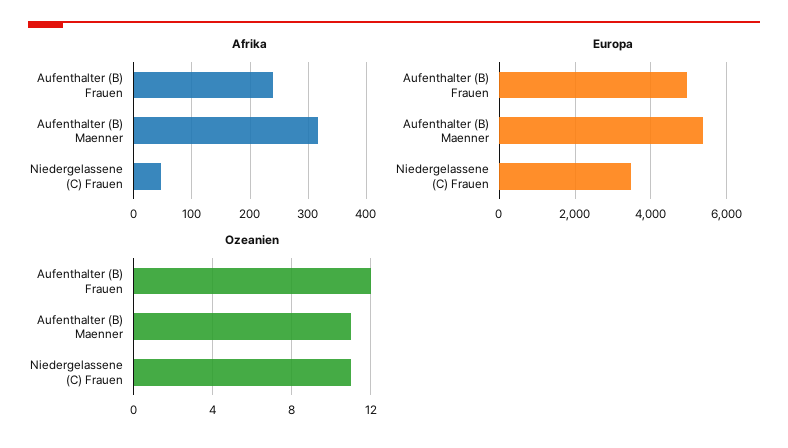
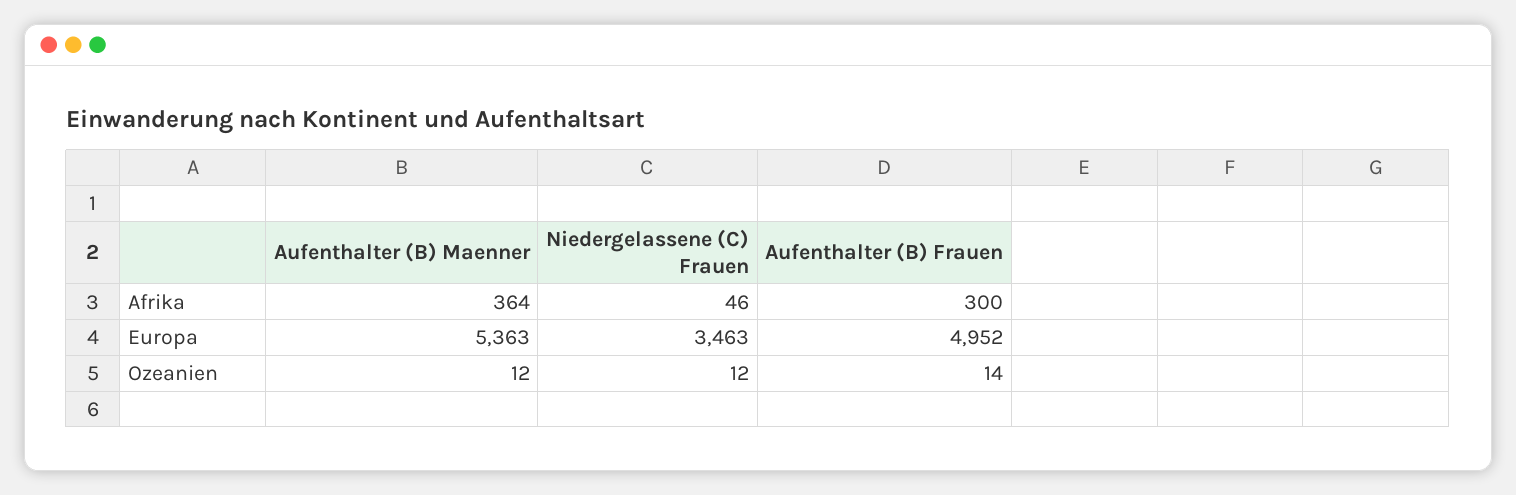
  {
    "Afrika": {
-     "Aufenthalter (B) Frauen": 240,
+     "Aufenthalter (B) Frauen": 300,
-     "Aufenthalter (B) Maenner": 320,
+     "Aufenthalter (B) Maenner": 364,
      "Niedergelassene (C) Frauen": 46
    },
    "Europa": {
      "Aufenthalter (B) Frauen": 4952,
      "Aufenthalter (B) Maenner": 5363,
      "Niedergelassene (C) Frauen": 3463
    },
    "Ozeanien": {
-     "Aufenthalter (B) Frauen": 12,
+     "Aufenthalter (B) Frauen": 14,
-     "Aufenthalter (B) Maenner": 11,
+     "Aufenthalter (B) Maenner": 12,
-     "Niedergelassene (C) Frauen": 11
+     "Niedergelassene (C) Frauen": 12
    }
  }

